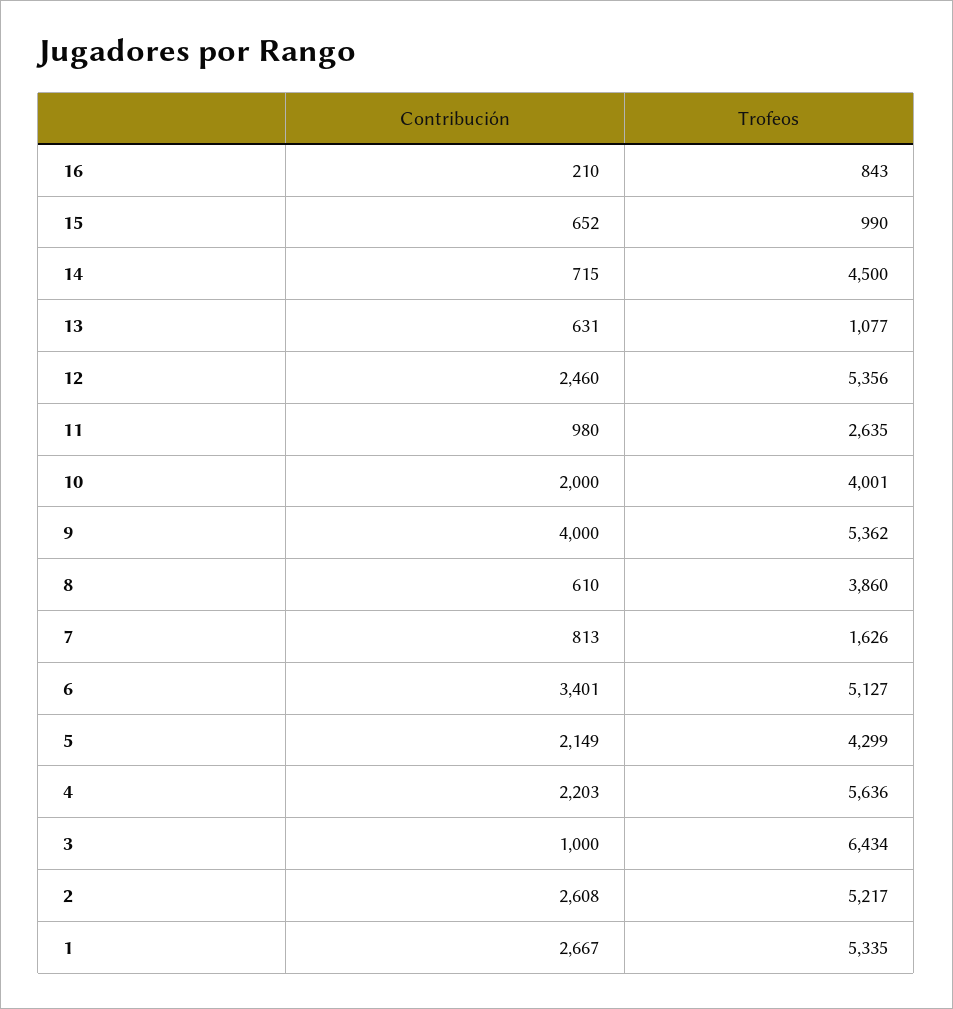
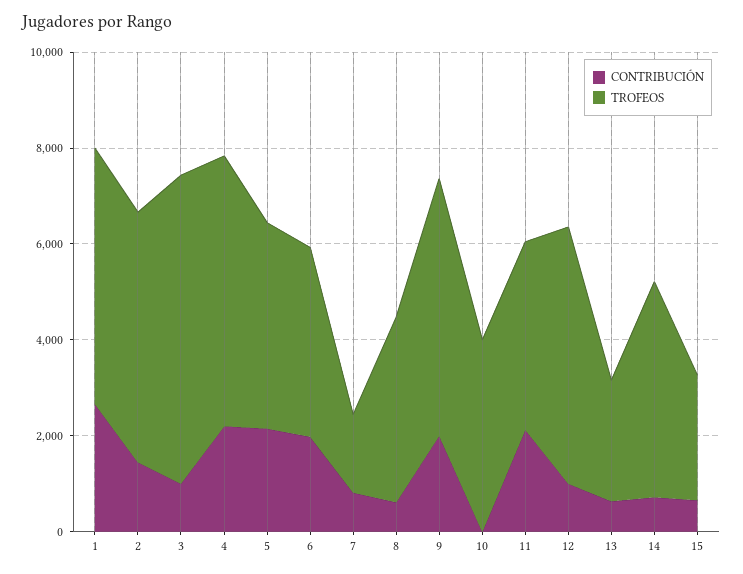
  {
    "Contribución": {
-     "16": 210,
      "15": 652,
      "14": 715,
      "13": 631,
-     "12": 2460,
+     "12": 1000,
-     "11": 980,
+     "11": 2000,
-     "10": 2000,
+     "10": 0,
-     "9": 4000,
+     "9": 2000,
      "8": 610,
      "7": 813,
-     "6": 3401,
+     "6": 2000,
      "5": 2149,
      "4": 2203,
      "3": 1000,
-     "2": 2608,
+     "2": 1500,
      "1": 2667
    },
    "Trofeos": {
-     "16": 843,
-     "15": 990,
+     "15": 2500,
      "14": 4500,
-     "13": 1077,
+     "13": 2500,
      "12": 5356,
-     "11": 2635,
+     "11": 4000,
      "10": 4001,
      "9": 5362,
      "8": 3860,
      "7": 1626,
-     "6": 5127,
+     "6": 4000,
      "5": 4299,
      "4": 5636,
      "3": 6434,
      "2": 5217,
      "1": 5335
    }
  }

